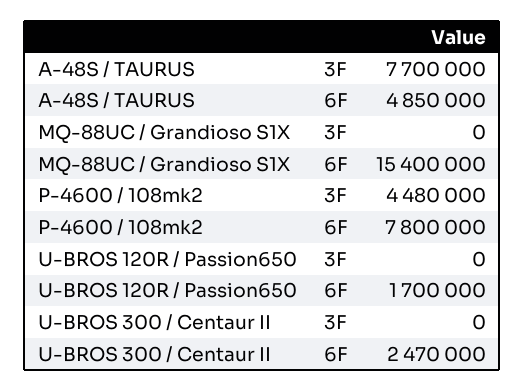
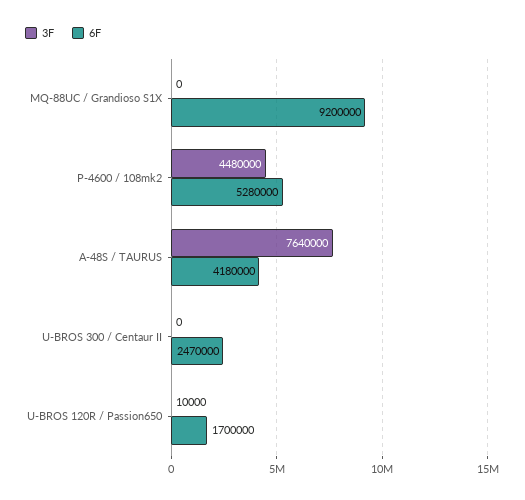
  {
    "3F": {
-     "A-48S / TAURUS": 7700000,
+     "A-48S / TAURUS": 7640000,
      "MQ-88UC / Grandioso S1X": 0,
      "P-4600 / 108mk2": 4480000,
-     "U-BROS 120R / Passion650": 0,
+     "U-BROS 120R / Passion650": 10000,
      "U-BROS 300 / Centaur II": 0
    },
    "6F": {
-     "A-48S / TAURUS": 4850000,
+     "A-48S / TAURUS": 4180000,
-     "MQ-88UC / Grandioso S1X": 15400000,
+     "MQ-88UC / Grandioso S1X": 9200000,
-     "P-4600 / 108mk2": 7800000,
+     "P-4600 / 108mk2": 5280000,
      "U-BROS 120R / Passion650": 1700000,
      "U-BROS 300 / Centaur II": 2470000
    }
  }

